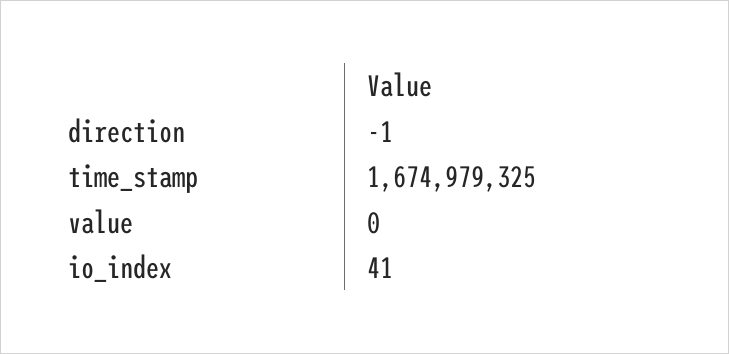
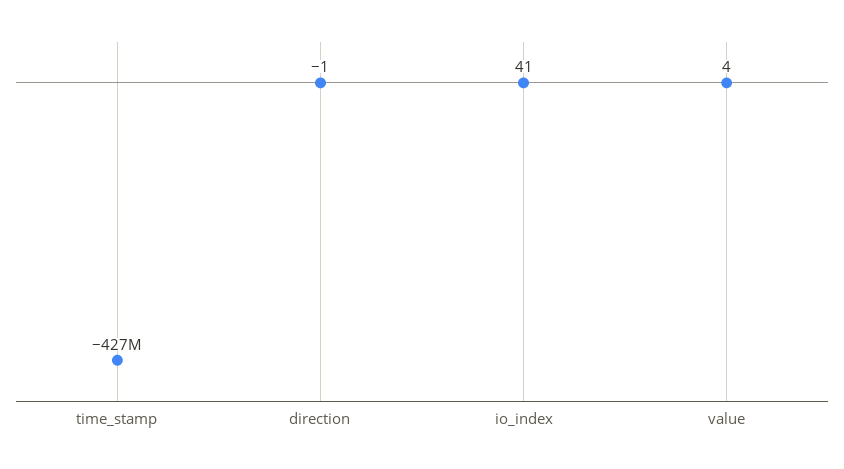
  {
    "direction": -1,
-   "time_stamp": 1674979325,
+   "time_stamp": -427000000,
-   "value": 0,
+   "value": 4,
    "io_index": 41
  }

